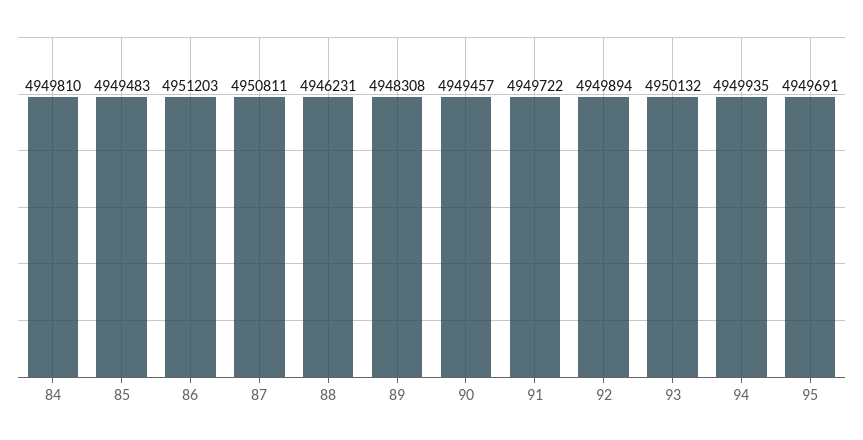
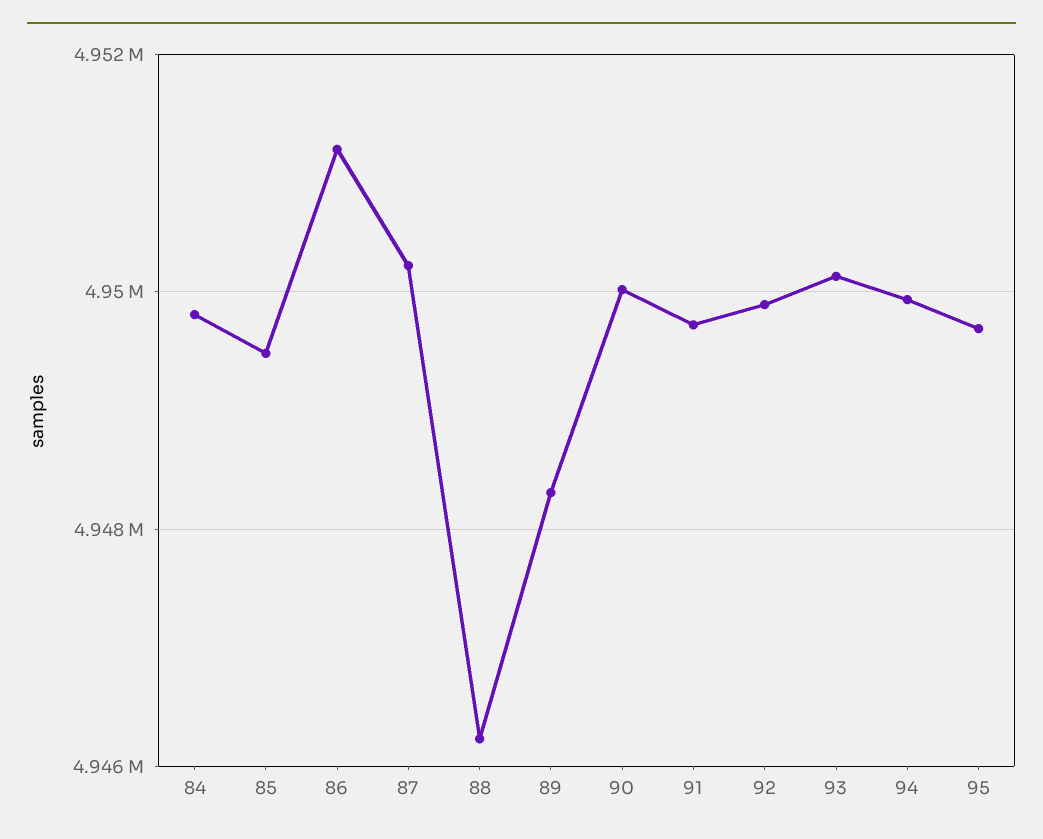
  {
    "84": 4949810,
    "85": 4949483,
    "86": 4951203,
-   "87": 4950811,
+   "87": 4950200,
    "88": 4946231,
    "89": 4948308,
-   "90": 4949457,
+   "90": 4950000,
    "91": 4949722,
    "92": 4949894,
    "93": 4950132,
    "94": 4949935,
    "95": 4949691
  }

